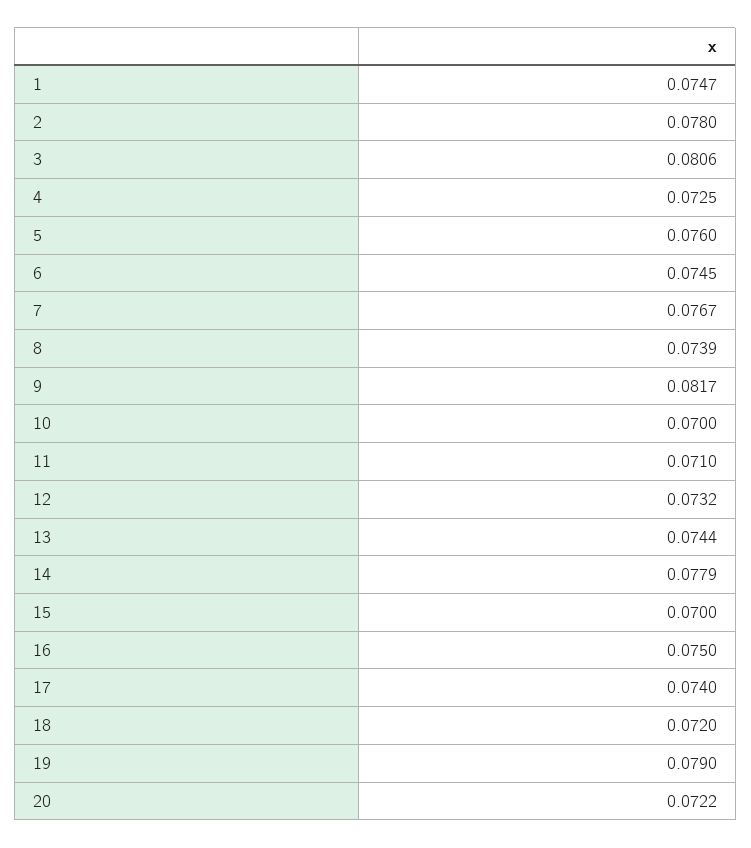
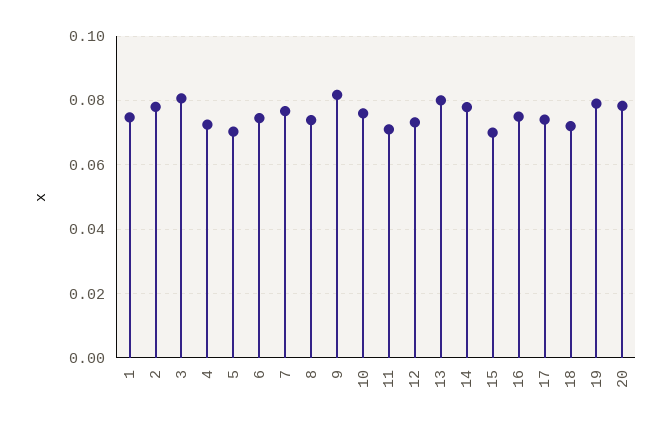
  {
    "1": 0.0747,
    "2": 0.078,
    "3": 0.0806,
    "4": 0.0725,
-   "5": 0.076,
+   "5": 0.07,
    "6": 0.0745,
    "7": 0.0767,
    "8": 0.0739,
    "9": 0.0817,
-   "10": 0.07,
+   "10": 0.076,
    "11": 0.071,
    "12": 0.0732,
-   "13": 0.0744,
+   "13": 0.08,
    "14": 0.0779,
    "15": 0.07,
    "16": 0.075,
    "17": 0.074,
    "18": 0.072,
    "19": 0.079,
-   "20": 0.0722
+   "20": 0.078
  }

